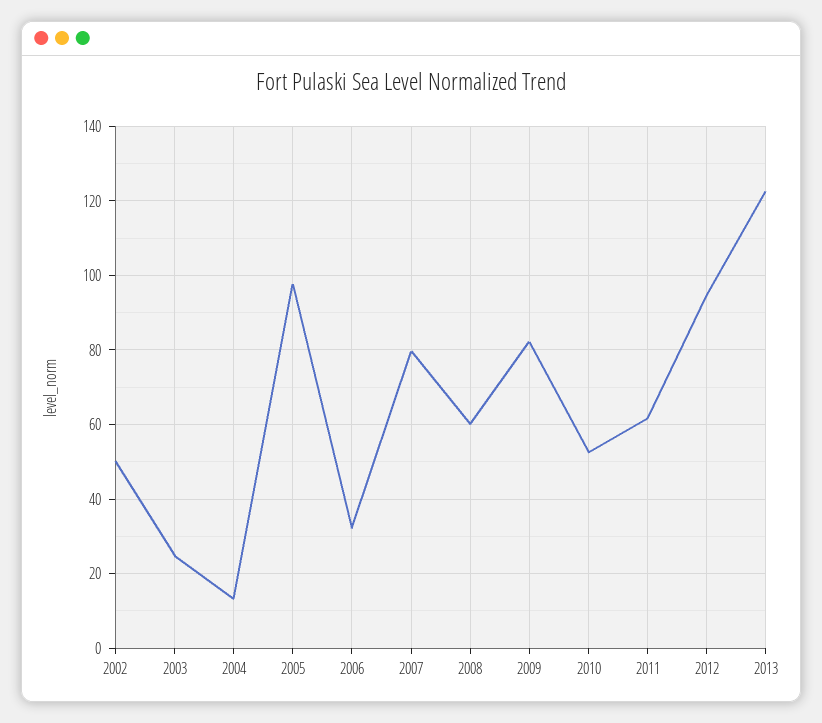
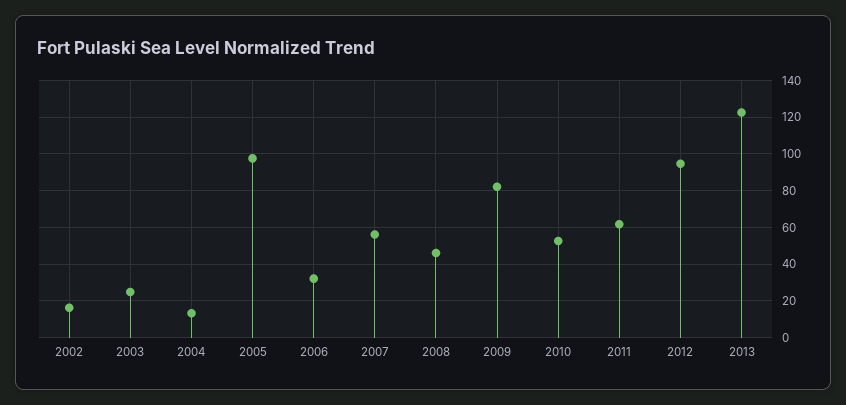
  {
-   "2002": 50,
+   "2002": 15,
    "2003": 24,
    "2004": 14,
    "2005": 98,
    "2006": 32,
-   "2007": 80,
+   "2007": 55,
-   "2008": 60,
+   "2008": 45,
    "2009": 82,
    "2010": 52,
    "2011": 62,
    "2012": 94,
    "2013": 122
  }

